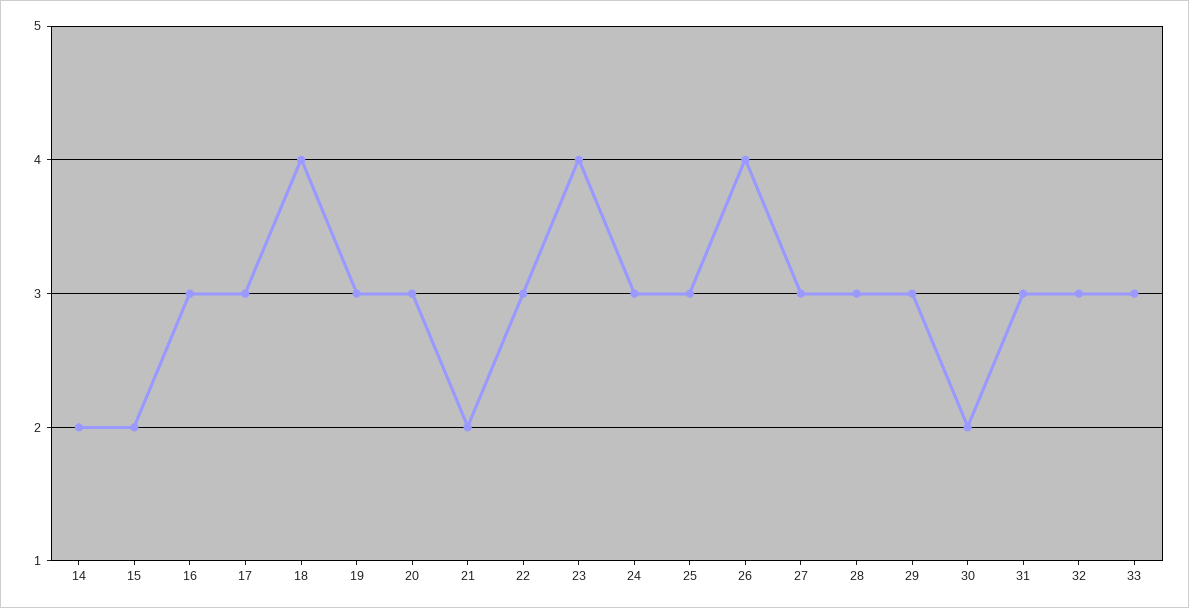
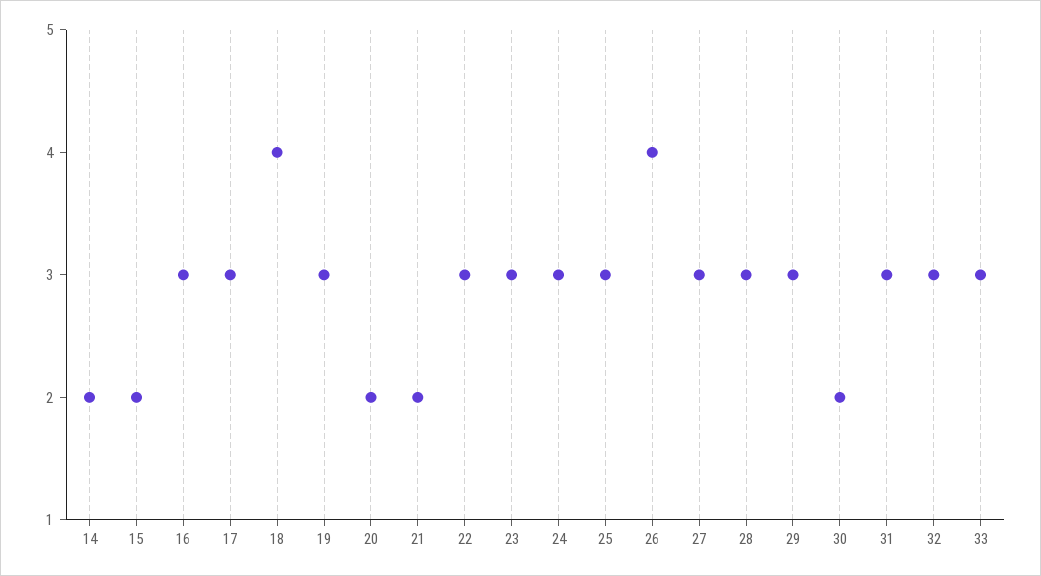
  {
    "14": 2,
    "15": 2,
    "16": 3,
    "17": 3,
    "18": 4,
    "19": 3,
-   "20": 3,
+   "20": 2,
    "21": 2,
    "22": 3,
-   "23": 4,
+   "23": 3,
    "24": 3,
    "25": 3,
    "26": 4,
    "27": 3,
    "28": 3,
    "29": 3,
    "30": 2,
    "31": 3,
    "32": 3,
    "33": 3
  }

